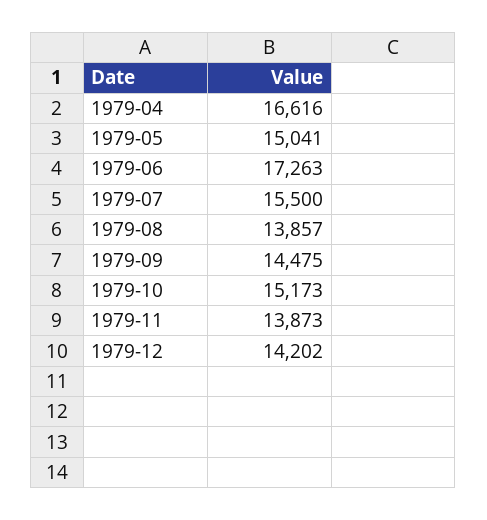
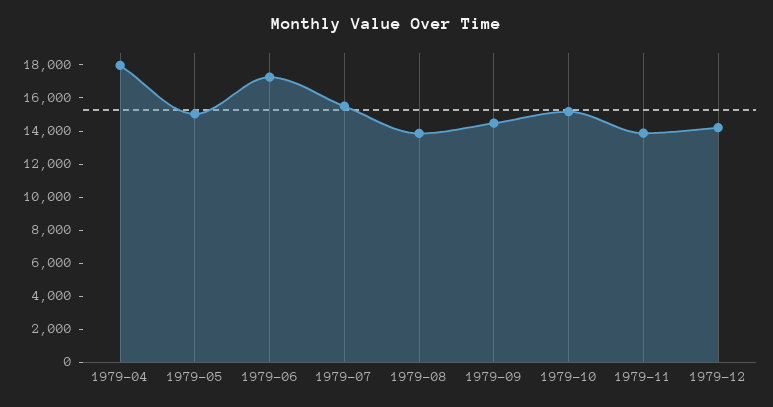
  {
-   "1979-04": 16616,
+   "1979-04": 18000,
    "1979-05": 15041,
    "1979-06": 17263,
    "1979-07": 15500,
    "1979-08": 13857,
    "1979-09": 14475,
    "1979-10": 15173,
    "1979-11": 13873,
    "1979-12": 14202
  }

